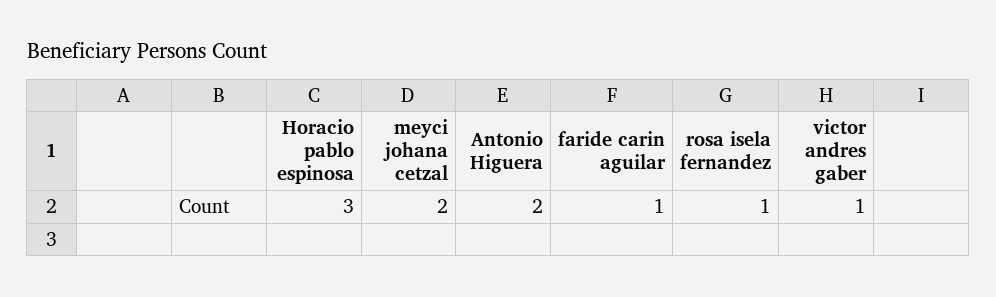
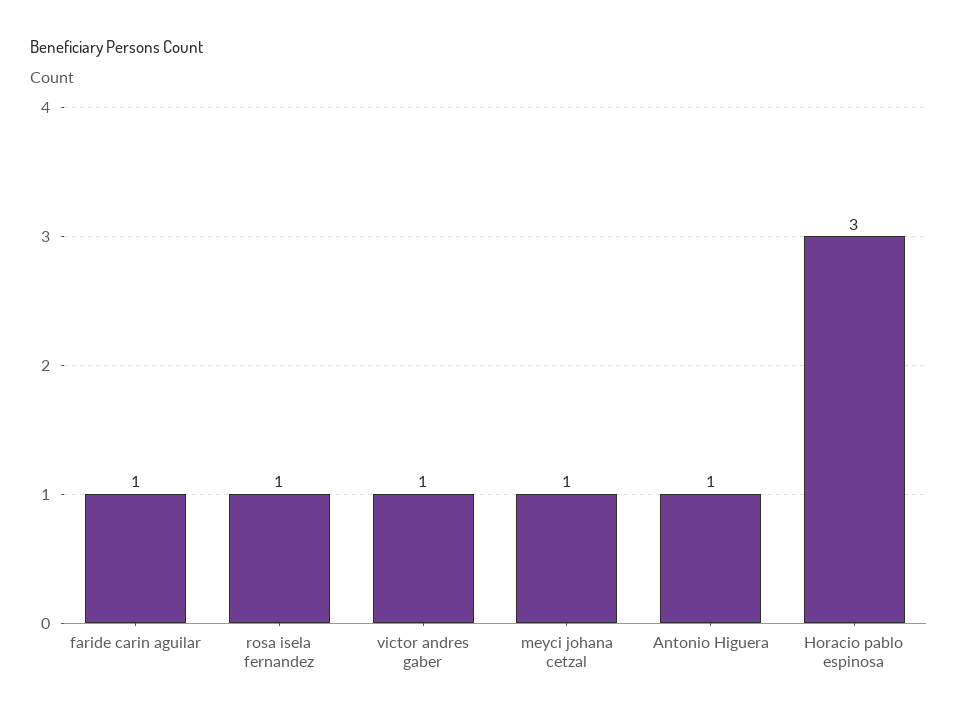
  {
    "Horacio pablo espinosa": 3,
-   "meyci johana cetzal": 2,
+   "meyci johana cetzal": 1,
-   "Antonio Higuera": 2,
+   "Antonio Higuera": 1,
    "faride carin aguilar": 1,
    "rosa isela fernandez": 1,
    "victor andres gaber": 1
  }

